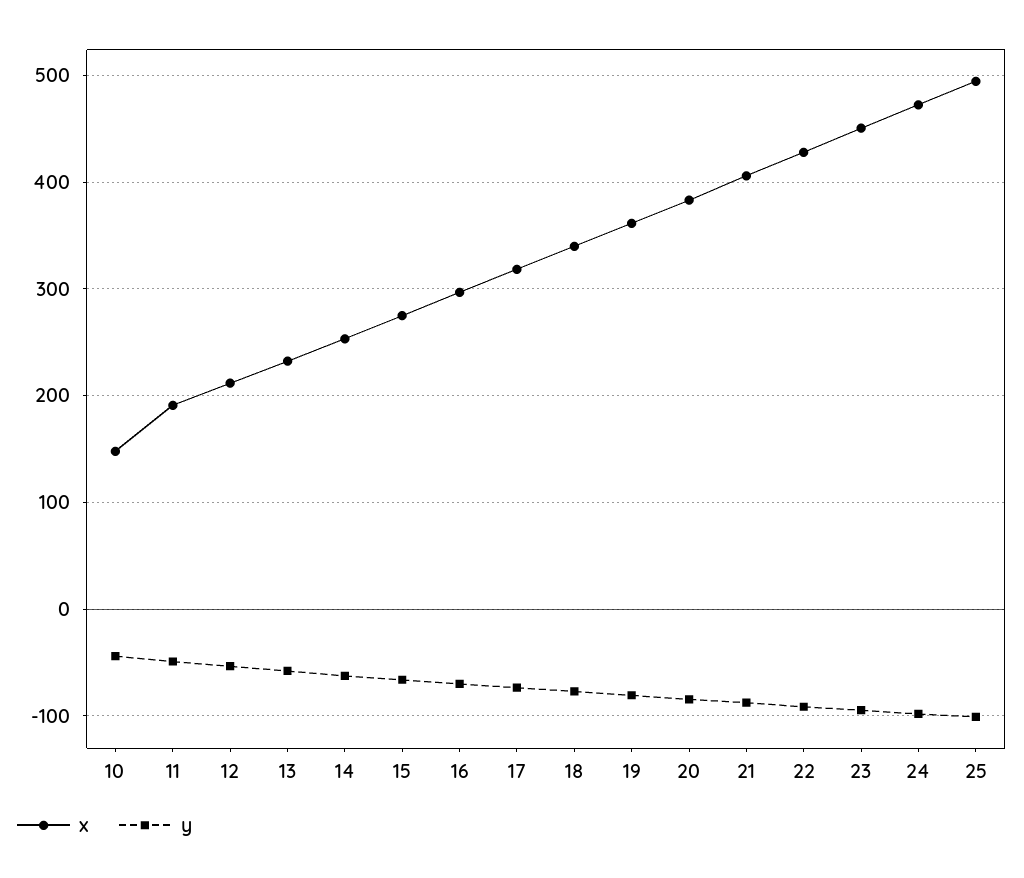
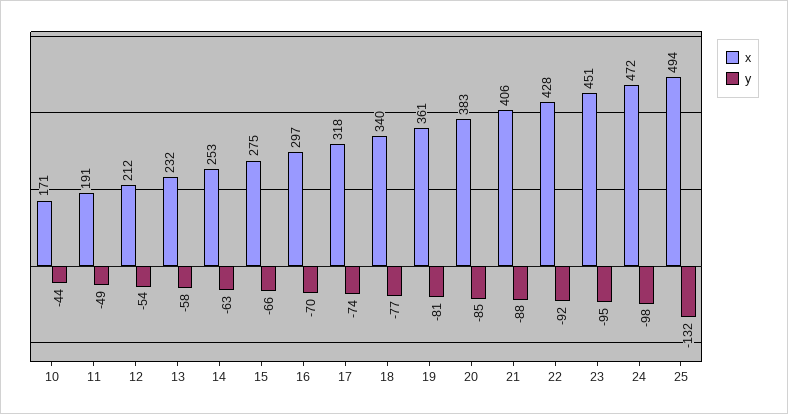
  {
    "x": {
-     "10": 150,
+     "10": 171,
      "11": 191,
      "12": 212,
      "13": 232,
      "14": 253,
      "15": 275,
      "16": 297,
      "17": 318,
      "18": 340,
      "19": 361,
      "20": 383,
      "21": 406,
      "22": 428,
      "23": 451,
      "24": 472,
      "25": 494
    },
    "y": {
      "10": -44,
      "11": -49,
      "12": -54,
      "13": -58,
      "14": -63,
      "15": -66,
      "16": -70,
      "17": -74,
      "18": -77,
      "19": -81,
      "20": -85,
      "21": -88,
      "22": -92,
      "23": -95,
      "24": -98,
-     "25": -100
+     "25": -132
    }
  }

